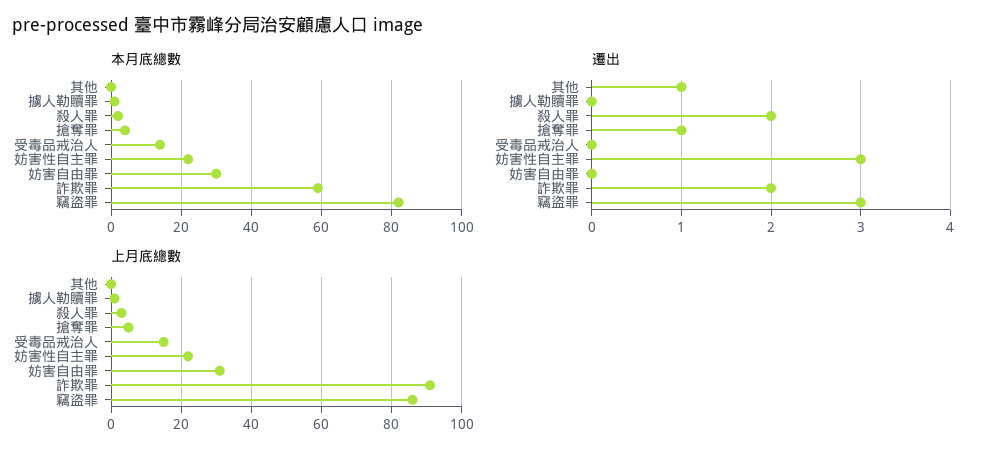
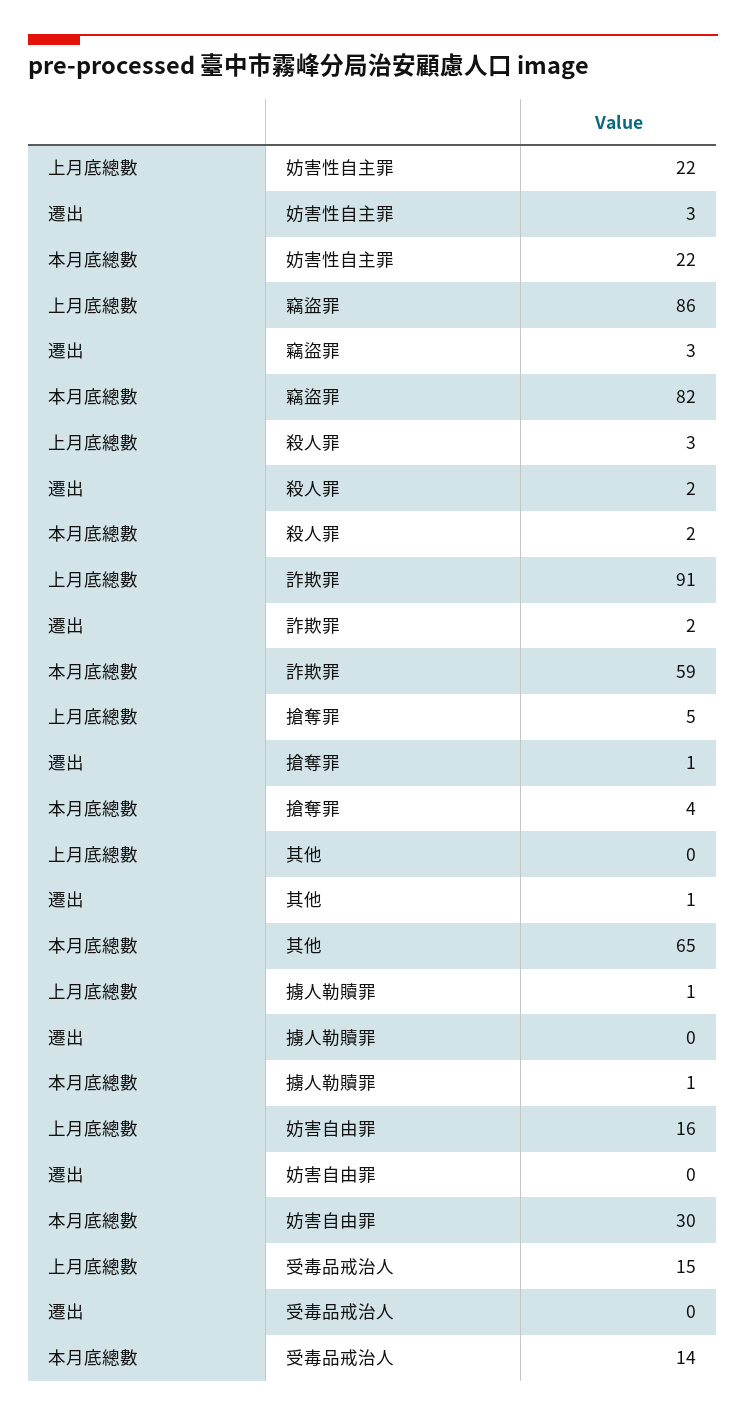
  {
    "本月底總數": {
-     "其他": 0,
+     "其他": 65,
      "擄人勒贖罪": 1,
      "殺人罪": 2,
      "搶奪罪": 4,
      "受毒品戒治人": 14,
      "妨害性自主罪": 22,
      "妨害自由罪": 30,
      "詐欺罪": 59,
      "竊盜罪": 82
    },
    "遷出": {
      "其他": 1,
      "擄人勒贖罪": 0,
      "殺人罪": 2,
      "搶奪罪": 1,
      "受毒品戒治人": 0,
      "妨害性自主罪": 3,
      "妨害自由罪": 0,
      "詐欺罪": 2,
      "竊盜罪": 3
    },
    "上月底總數": {
      "其他": 0,
      "擄人勒贖罪": 1,
      "殺人罪": 3,
      "搶奪罪": 5,
      "受毒品戒治人": 15,
      "妨害性自主罪": 22,
-     "妨害自由罪": 30,
+     "妨害自由罪": 16,
      "詐欺罪": 91,
      "竊盜罪": 86
    }
  }

